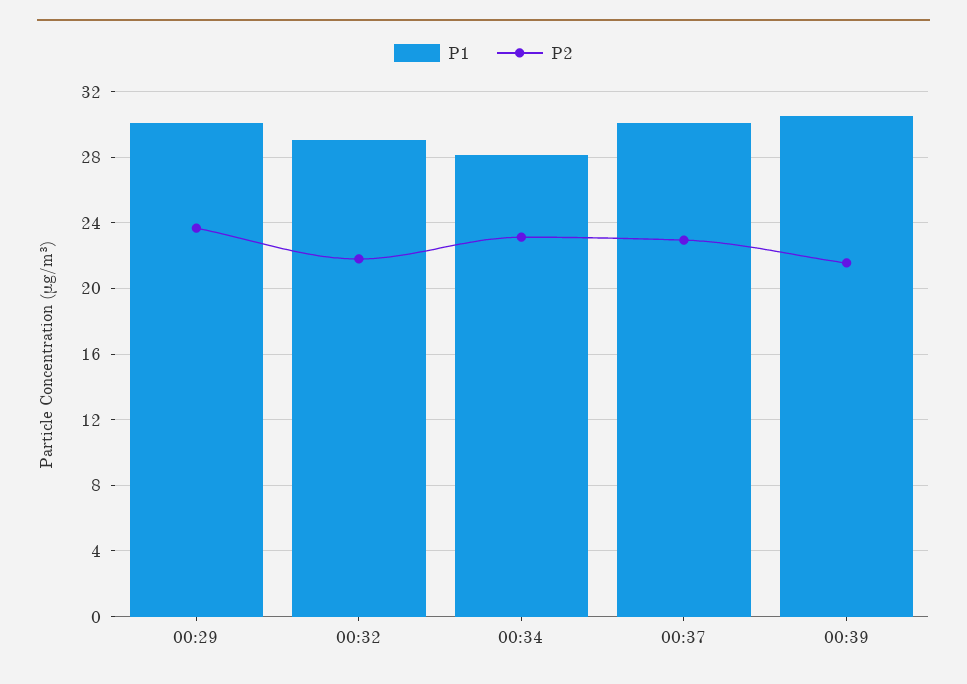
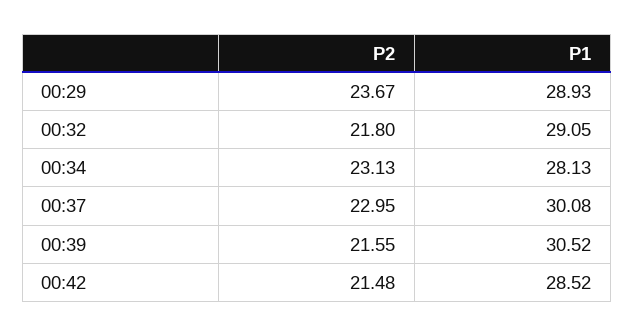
  {
    "P1": {
-     "00:29": 30,
+     "00:29": 28.93,
      "00:32": 29.05,
      "00:34": 28.13,
      "00:37": 30.08,
-     "00:39": 30.52
+     "00:39": 30.52,
+     "00:42": 28.52
    },
    "P2": {
      "00:29": 23.67,
      "00:32": 21.8,
      "00:34": 23.13,
      "00:37": 22.95,
-     "00:39": 21.55
+     "00:39": 21.55,
+     "00:42": 21.48
    }
  }

